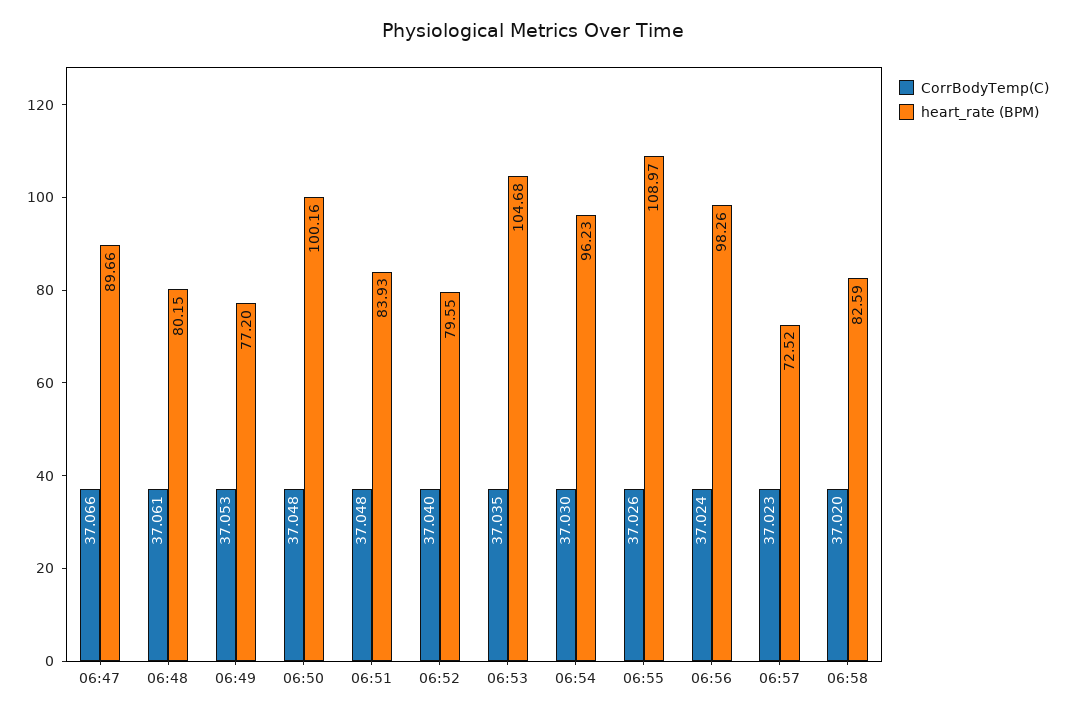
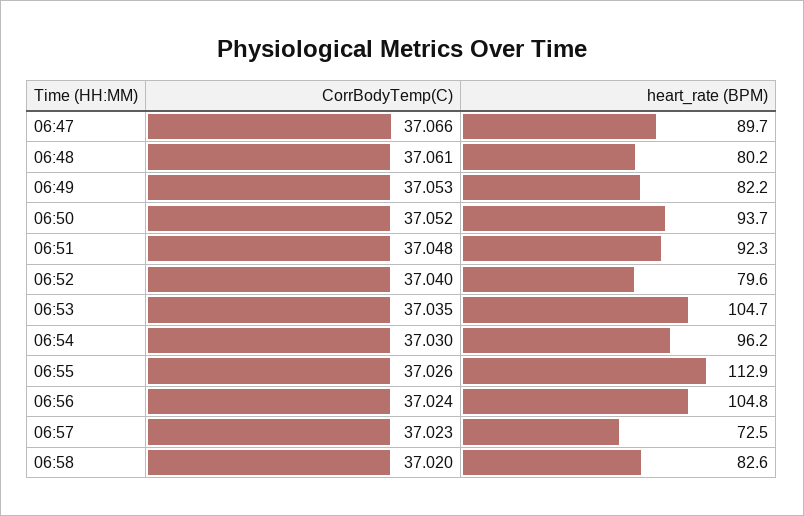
  {
    "CorrBodyTemp(C)": {
      "06:47": 37.066,
      "06:48": 37.061,
      "06:49": 37.053,
-     "06:50": 37.048,
+     "06:50": 37.052,
      "06:51": 37.048,
      "06:52": 37.04,
      "06:53": 37.035,
      "06:54": 37.03,
      "06:55": 37.026,
      "06:56": 37.024,
      "06:57": 37.023,
      "06:58": 37.02
    },
    "heart_rate (BPM)": {
      "06:47": 89.66,
      "06:48": 80.15,
-     "06:49": 77.2,
+     "06:49": 82.2,
-     "06:50": 100.16,
+     "06:50": 93.7,
-     "06:51": 83.93,
+     "06:51": 92.3,
      "06:52": 79.55,
      "06:53": 104.68,
      "06:54": 96.23,
-     "06:55": 108.97,
+     "06:55": 112.9,
-     "06:56": 98.26,
+     "06:56": 104.8,
      "06:57": 72.52,
      "06:58": 82.59
    }
  }

